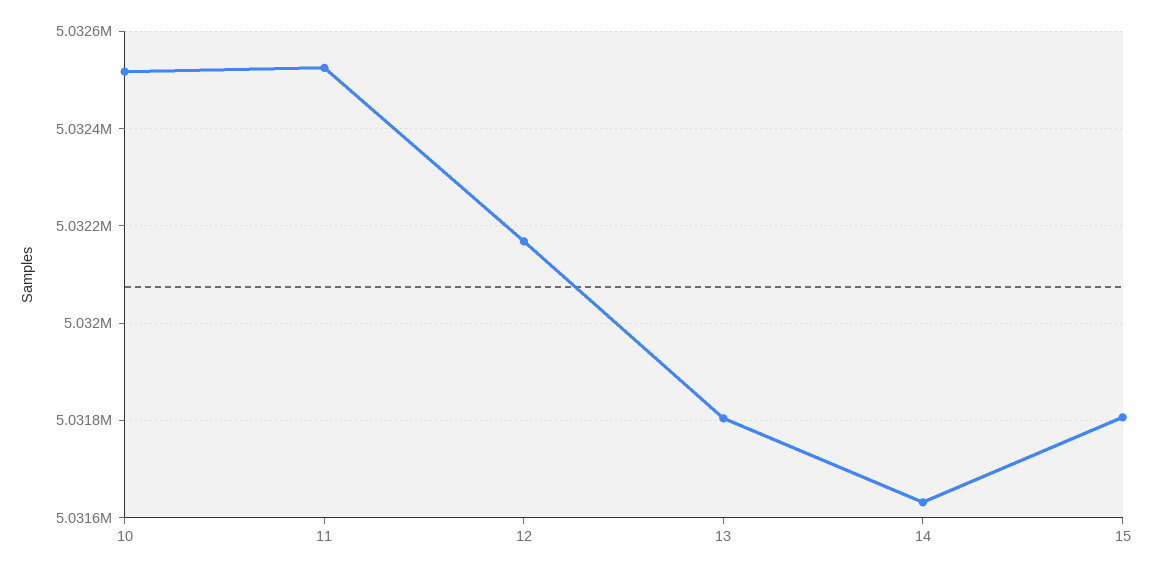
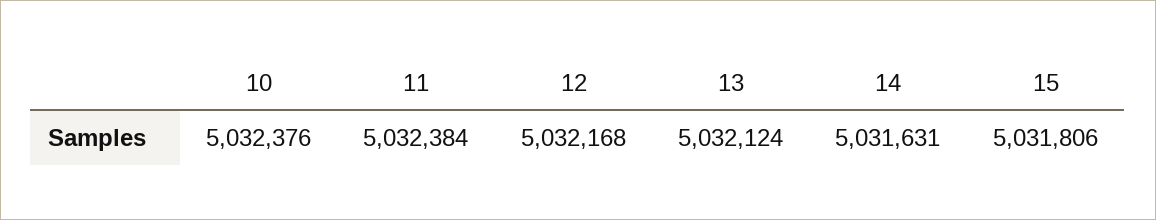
  {
-   "10": 5032520,
+   "10": 5032376,
-   "11": 5032520,
+   "11": 5032384,
    "12": 5032168,
-   "13": 5031800,
+   "13": 5032124,
    "14": 5031631,
    "15": 5031806
  }

